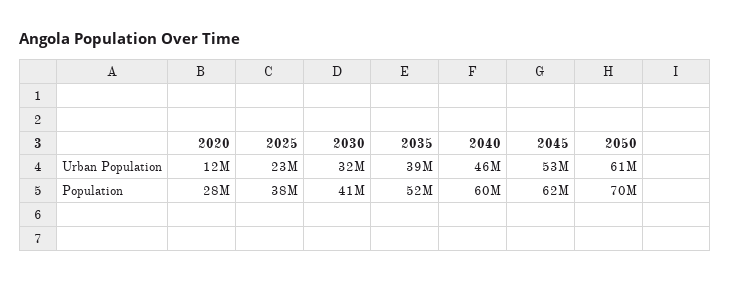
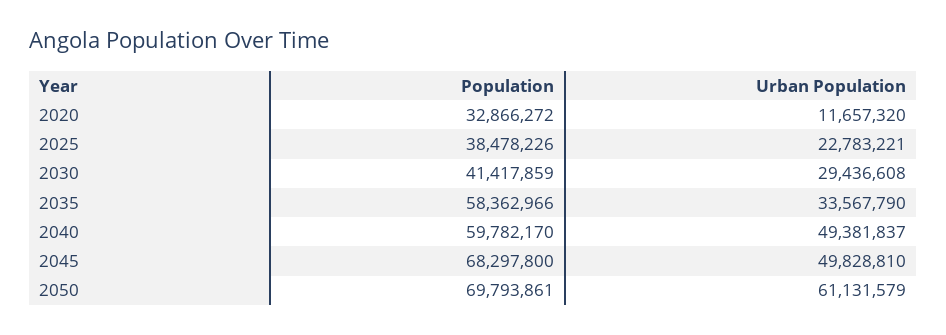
  {
    "2020": {
      "Urban Population": 11657320,
-     "Population": 28000000
+     "Population": 32866272
    },
    "2025": {
      "Urban Population": 22783221,
      "Population": 38478226
    },
    "2030": {
-     "Urban Population": 32000000,
+     "Urban Population": 29436608,
      "Population": 41417859
    },
    "2035": {
-     "Urban Population": 39000000,
+     "Urban Population": 33567790,
-     "Population": 52000000
+     "Population": 58362966
    },
    "2040": {
-     "Urban Population": 46000000,
+     "Urban Population": 49381837,
      "Population": 59782170
    },
    "2045": {
-     "Urban Population": 53000000,
+     "Urban Population": 49828810,
-     "Population": 62000000
+     "Population": 68297800
    },
    "2050": {
      "Urban Population": 61131579,
      "Population": 69793861
    }
  }

